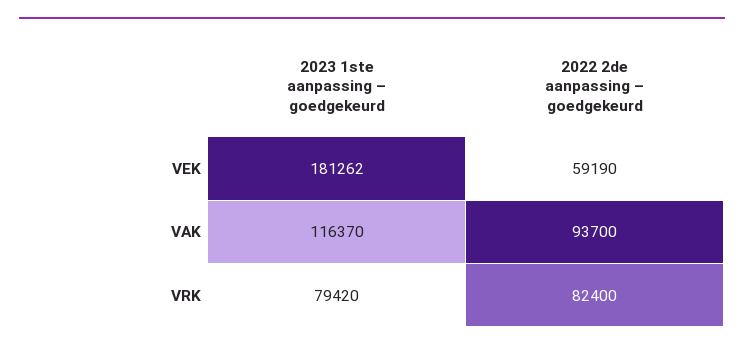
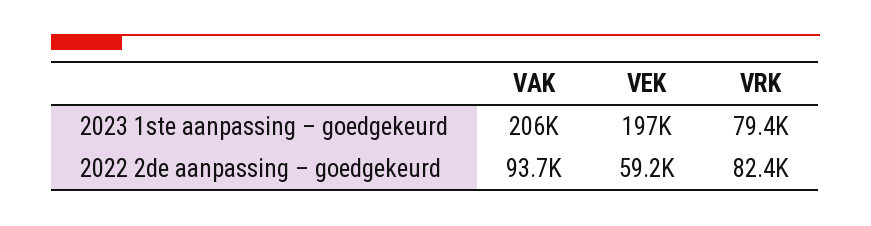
  {
    "2023 1ste aanpassing – goedgekeurd": {
-     "VEK": 181262,
+     "VEK": 197000,
-     "VAK": 116370,
+     "VAK": 206000,
      "VRK": 79420
    },
    "2022 2de aanpassing – goedgekeurd": {
      "VEK": 59190,
      "VAK": 93700,
      "VRK": 82400
    }
  }

